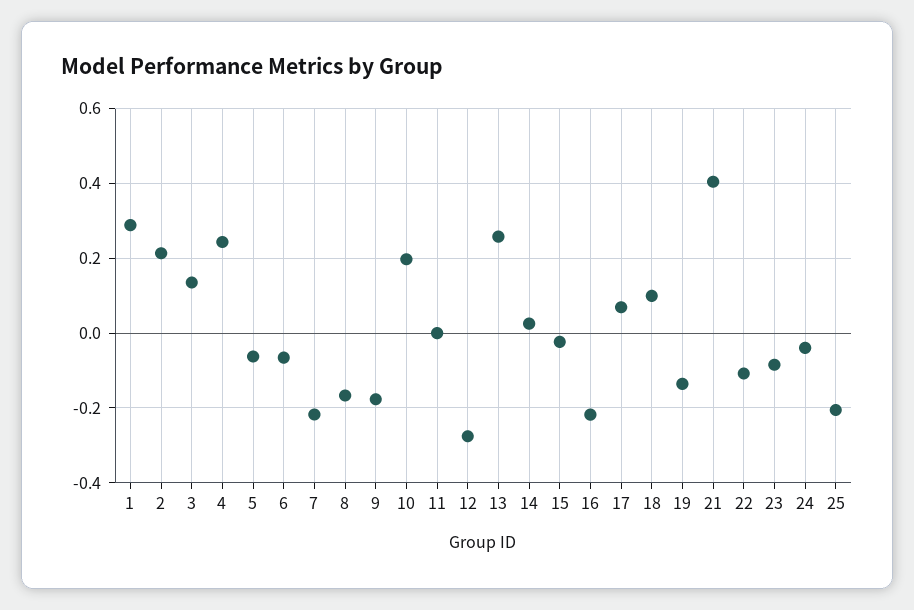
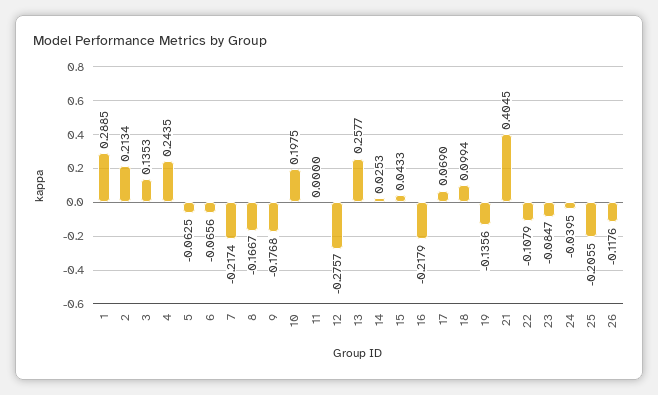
  {
    "1": 0.2885,
    "2": 0.2134,
    "3": 0.1353,
    "4": 0.2435,
    "5": -0.0625,
    "6": -0.0656,
    "7": -0.2174,
    "8": -0.1667,
    "9": -0.1768,
    "10": 0.1975,
    "11": 0,
    "12": -0.2757,
    "13": 0.2577,
    "14": 0.0253,
-   "15": -0.02,
+   "15": 0.0433,
    "16": -0.2179,
    "17": 0.069,
    "18": 0.0994,
    "19": -0.1356,
    "21": 0.4045,
    "22": -0.1079,
    "23": -0.0847,
    "24": -0.0395,
-   "25": -0.2055
+   "25": -0.2055,
+   "26": -0.1176
  }

